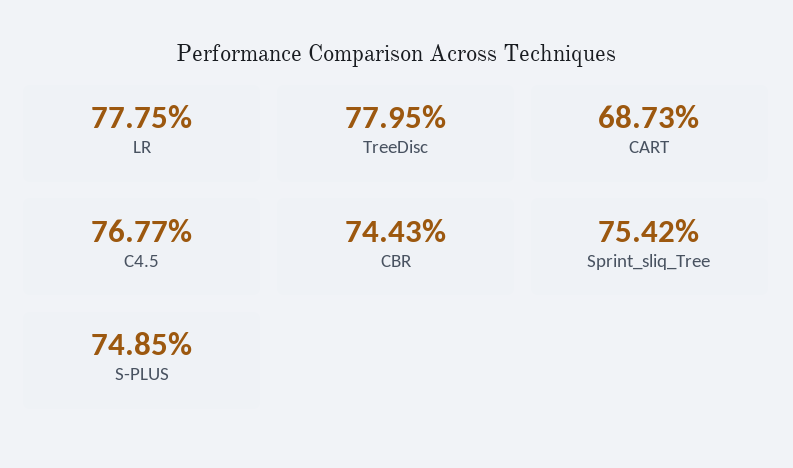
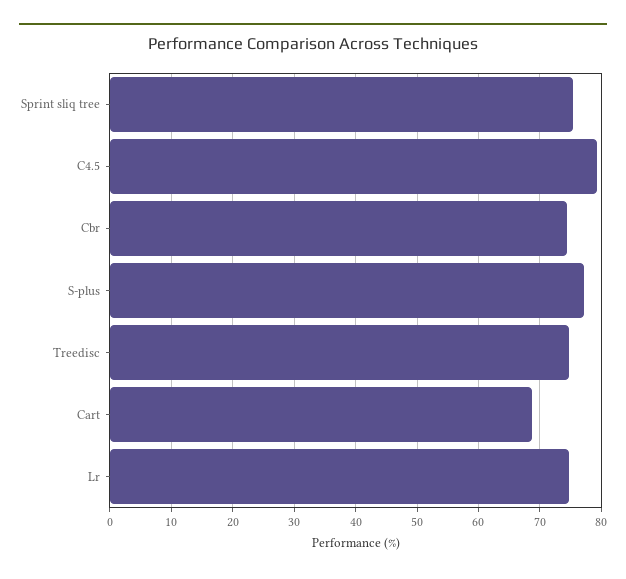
  {
-   "LR": 77.75,
+   "LR": 75,
-   "TreeDisc": 77.95,
+   "TreeDisc": 75,
    "CART": 68.73,
-   "C4.5": 76.77,
+   "C4.5": 79,
    "CBR": 74.43,
    "Sprint_sliq_Tree": 75.42,
-   "S-PLUS": 74.85
+   "S-PLUS": 77
  }

